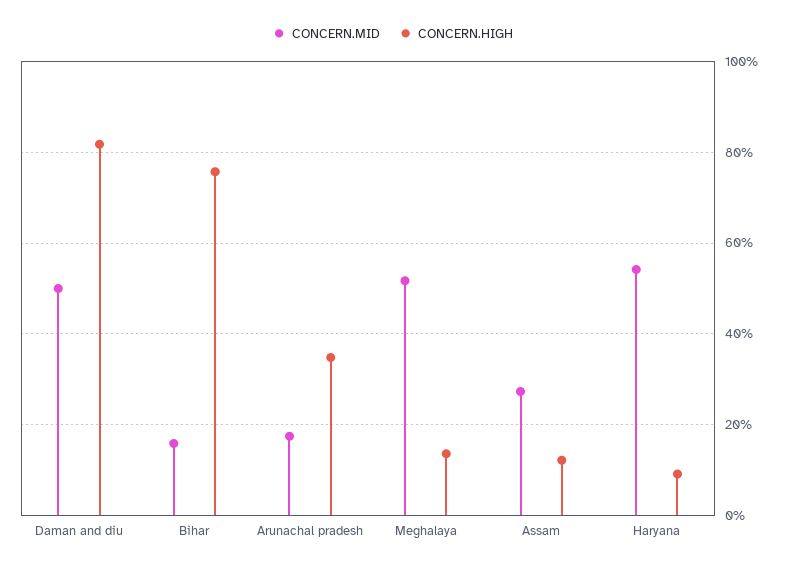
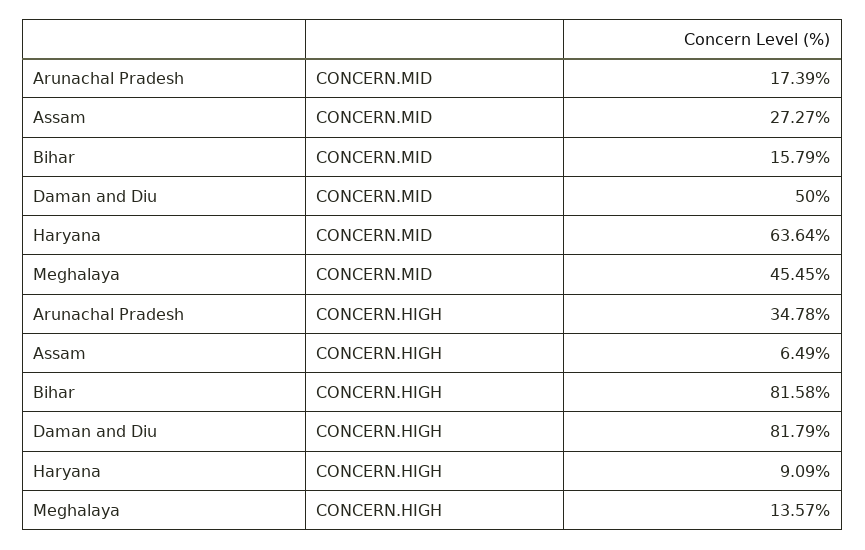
  {
    "CONCERN.MID": {
      "Daman and diu": 50,
      "Bihar": 15.79,
      "Arunachal pradesh": 17.39,
-     "Meghalaya": 52,
+     "Meghalaya": 45.45,
      "Assam": 27.27,
-     "Haryana": 54
+     "Haryana": 63.64
    },
    "CONCERN.HIGH": {
      "Daman and diu": 81.79,
-     "Bihar": 76,
+     "Bihar": 81.58,
      "Arunachal pradesh": 34.78,
      "Meghalaya": 13.57,
-     "Assam": 12,
+     "Assam": 6.49,
      "Haryana": 9.09
    }
  }

